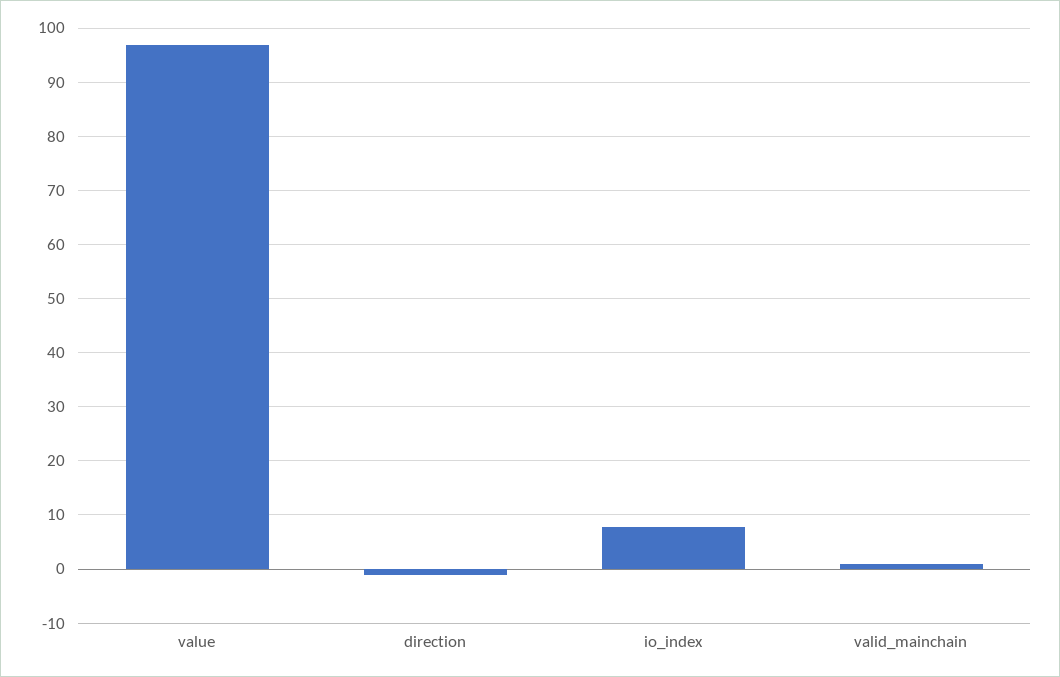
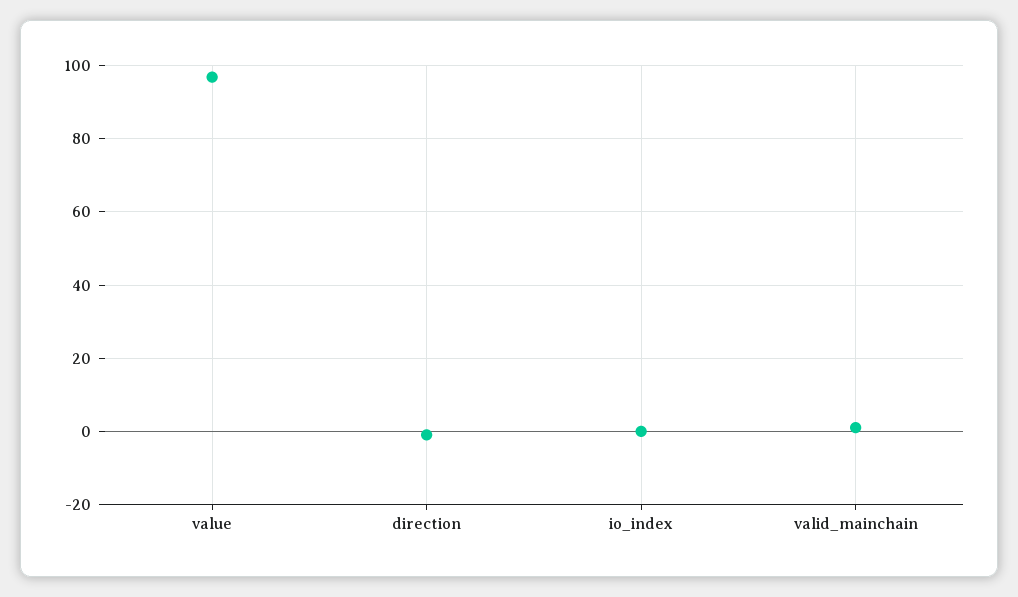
  {
    "value": 96,
    "direction": -2,
-   "io_index": 8,
+   "io_index": 0,
    "valid_mainchain": 2
  }

